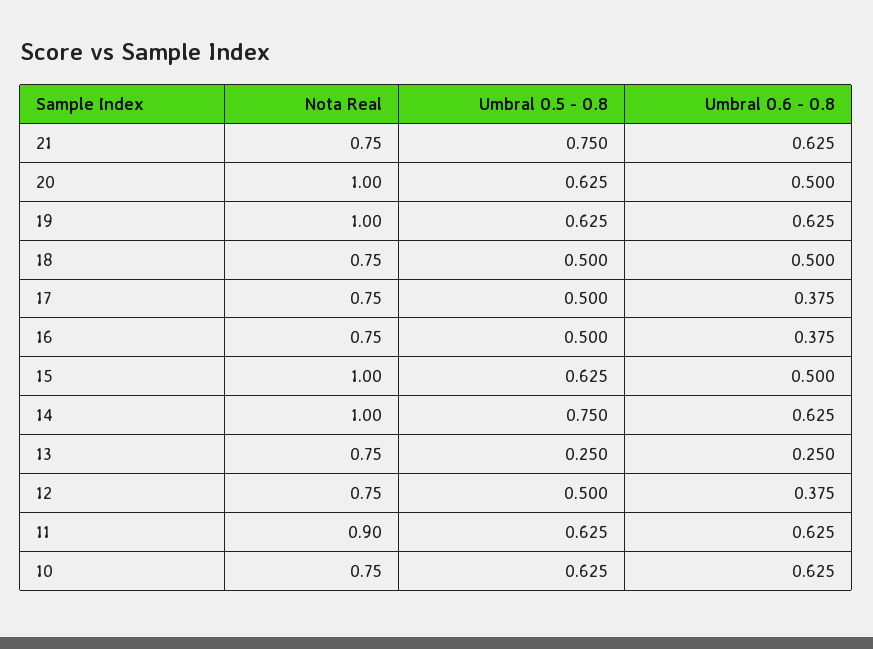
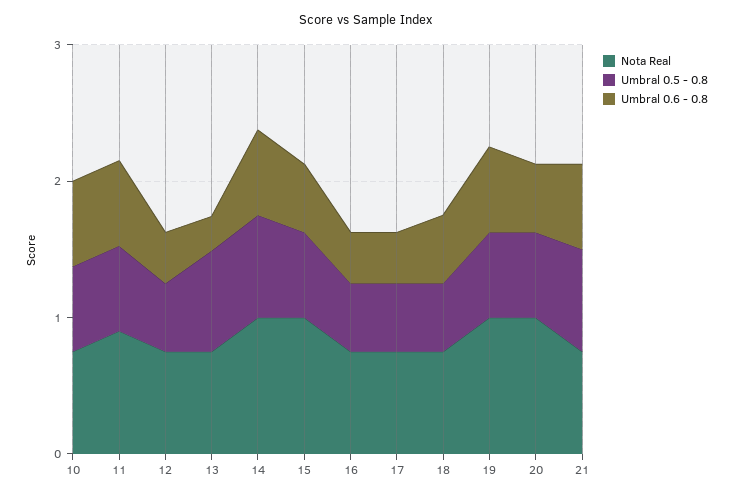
  {
    "Nota Real": {
      "21": 0.75,
      "20": 1,
      "19": 1,
      "18": 0.75,
      "17": 0.75,
      "16": 0.75,
      "15": 1,
      "14": 1,
      "13": 0.75,
      "12": 0.75,
      "11": 0.9,
      "10": 0.75
    },
    "Umbral 0.5 - 0.8": {
      "21": 0.75,
      "20": 0.625,
      "19": 0.625,
      "18": 0.5,
      "17": 0.5,
      "16": 0.5,
      "15": 0.625,
      "14": 0.75,
-     "13": 0.25,
+     "13": 0.8,
      "12": 0.5,
      "11": 0.625,
      "10": 0.625
    },
    "Umbral 0.6 - 0.8": {
      "21": 0.625,
      "20": 0.5,
      "19": 0.625,
      "18": 0.5,
      "17": 0.375,
      "16": 0.375,
      "15": 0.5,
      "14": 0.625,
      "13": 0.25,
      "12": 0.375,
      "11": 0.625,
      "10": 0.625
    }
  }

